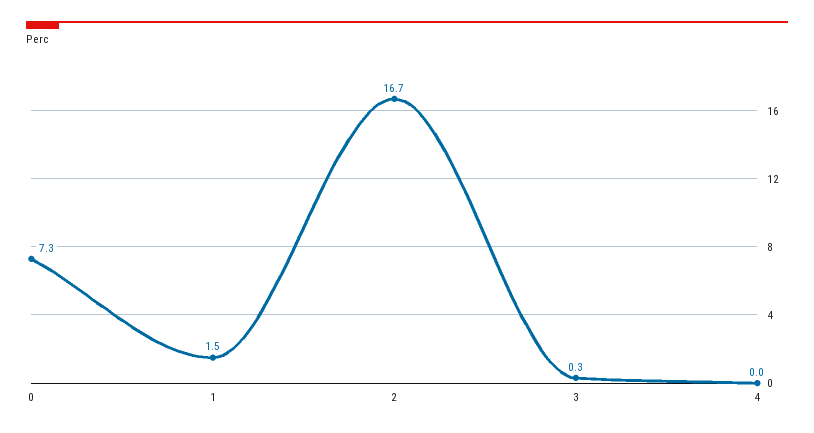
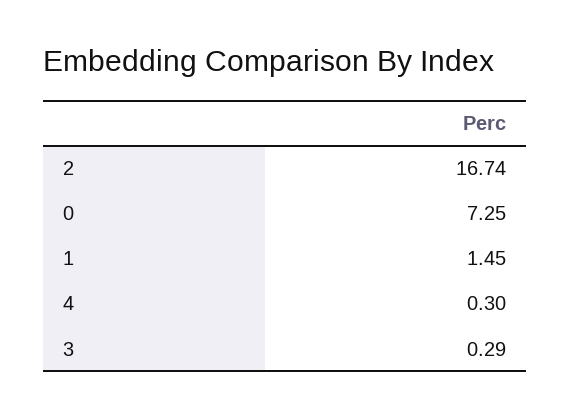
  {
    "0": 7.25,
    "1": 1.45,
    "2": 16.74,
    "3": 0.29,
-   "4": 0
+   "4": 0.3
  }

